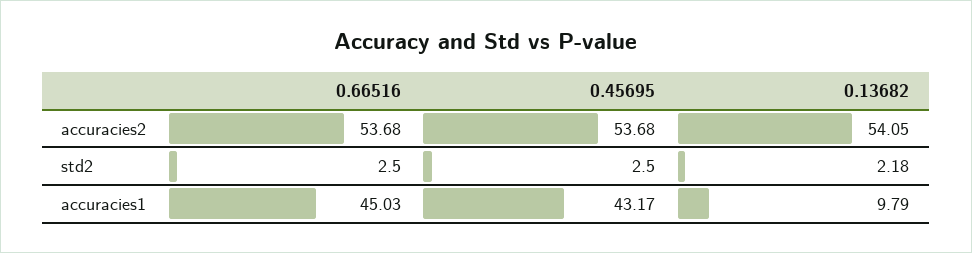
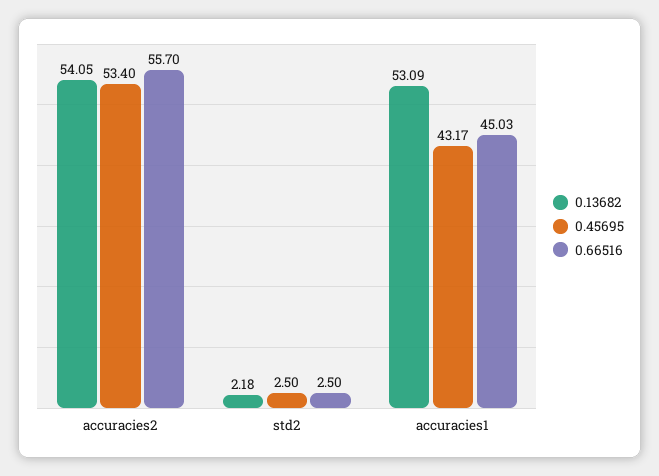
  {
    "0.66516": {
-     "accuracies2": 53.68,
+     "accuracies2": 55.7,
      "std2": 2.5,
      "accuracies1": 45.03
    },
    "0.45695": {
-     "accuracies2": 53.68,
+     "accuracies2": 53.4,
      "std2": 2.5,
      "accuracies1": 43.17
    },
    "0.13682": {
      "accuracies2": 54.05,
      "std2": 2.18,
-     "accuracies1": 9.79
+     "accuracies1": 53.09
    }
  }

